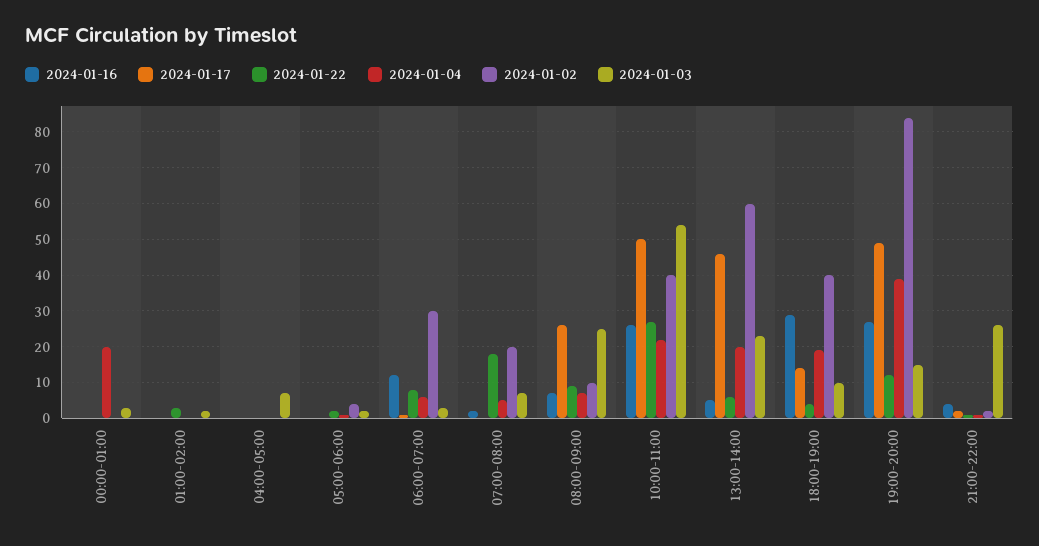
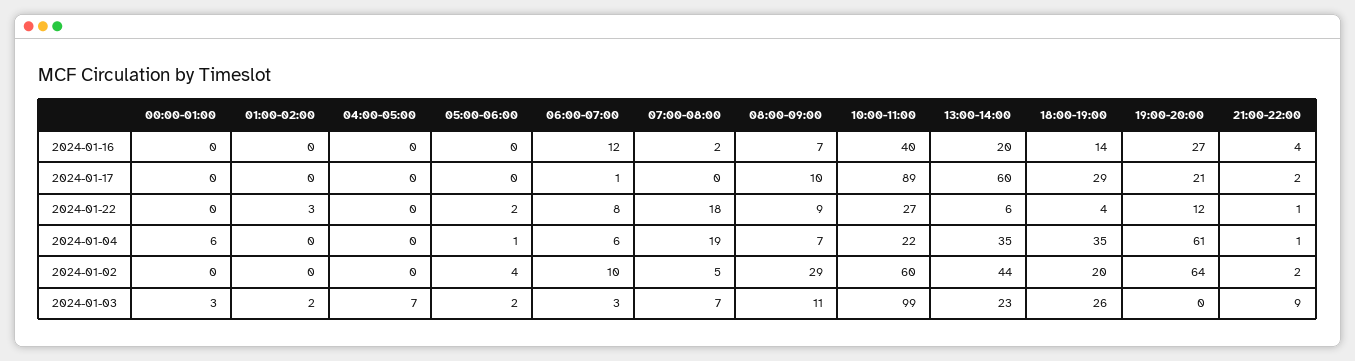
  {
    "2024-01-16": {
      "00:00-01:00": 0,
      "01:00-02:00": 0,
      "04:00-05:00": 0,
      "05:00-06:00": 0,
      "06:00-07:00": 12,
      "07:00-08:00": 2,
      "08:00-09:00": 7,
-     "10:00-11:00": 25,
+     "10:00-11:00": 40,
-     "13:00-14:00": 5,
+     "13:00-14:00": 20,
-     "18:00-19:00": 30,
+     "18:00-19:00": 14,
      "19:00-20:00": 27,
      "21:00-22:00": 4
    },
    "2024-01-17": {
      "00:00-01:00": 0,
      "01:00-02:00": 0,
      "04:00-05:00": 0,
      "05:00-06:00": 0,
      "06:00-07:00": 1,
      "07:00-08:00": 0,
-     "08:00-09:00": 25,
+     "08:00-09:00": 10,
-     "10:00-11:00": 50,
+     "10:00-11:00": 89,
-     "13:00-14:00": 45,
+     "13:00-14:00": 60,
-     "18:00-19:00": 15,
+     "18:00-19:00": 29,
-     "19:00-20:00": 50,
+     "19:00-20:00": 21,
      "21:00-22:00": 2
    },
    "2024-01-22": {
      "00:00-01:00": 0,
      "01:00-02:00": 3,
      "04:00-05:00": 0,
      "05:00-06:00": 2,
      "06:00-07:00": 8,
      "07:00-08:00": 18,
      "08:00-09:00": 9,
      "10:00-11:00": 27,
      "13:00-14:00": 6,
      "18:00-19:00": 4,
      "19:00-20:00": 12,
      "21:00-22:00": 1
    },
    "2024-01-04": {
-     "00:00-01:00": 20,
+     "00:00-01:00": 6,
      "01:00-02:00": 0,
      "04:00-05:00": 0,
      "05:00-06:00": 1,
      "06:00-07:00": 6,
-     "07:00-08:00": 5,
+     "07:00-08:00": 19,
      "08:00-09:00": 7,
      "10:00-11:00": 22,
-     "13:00-14:00": 20,
+     "13:00-14:00": 35,
-     "18:00-19:00": 20,
+     "18:00-19:00": 35,
-     "19:00-20:00": 40,
+     "19:00-20:00": 61,
      "21:00-22:00": 1
    },
    "2024-01-02": {
      "00:00-01:00": 0,
      "01:00-02:00": 0,
      "04:00-05:00": 0,
      "05:00-06:00": 4,
-     "06:00-07:00": 30,
+     "06:00-07:00": 10,
-     "07:00-08:00": 20,
+     "07:00-08:00": 5,
-     "08:00-09:00": 10,
+     "08:00-09:00": 29,
-     "10:00-11:00": 40,
+     "10:00-11:00": 60,
-     "13:00-14:00": 60,
+     "13:00-14:00": 44,
-     "18:00-19:00": 40,
+     "18:00-19:00": 20,
-     "19:00-20:00": 85,
+     "19:00-20:00": 64,
      "21:00-22:00": 2
    },
    "2024-01-03": {
      "00:00-01:00": 3,
      "01:00-02:00": 2,
      "04:00-05:00": 7,
      "05:00-06:00": 2,
      "06:00-07:00": 3,
      "07:00-08:00": 7,
-     "08:00-09:00": 25,
+     "08:00-09:00": 11,
-     "10:00-11:00": 55,
+     "10:00-11:00": 99,
      "13:00-14:00": 23,
-     "18:00-19:00": 10,
+     "18:00-19:00": 26,
-     "19:00-20:00": 15,
+     "19:00-20:00": 0,
-     "21:00-22:00": 25
+     "21:00-22:00": 9
    }
  }

